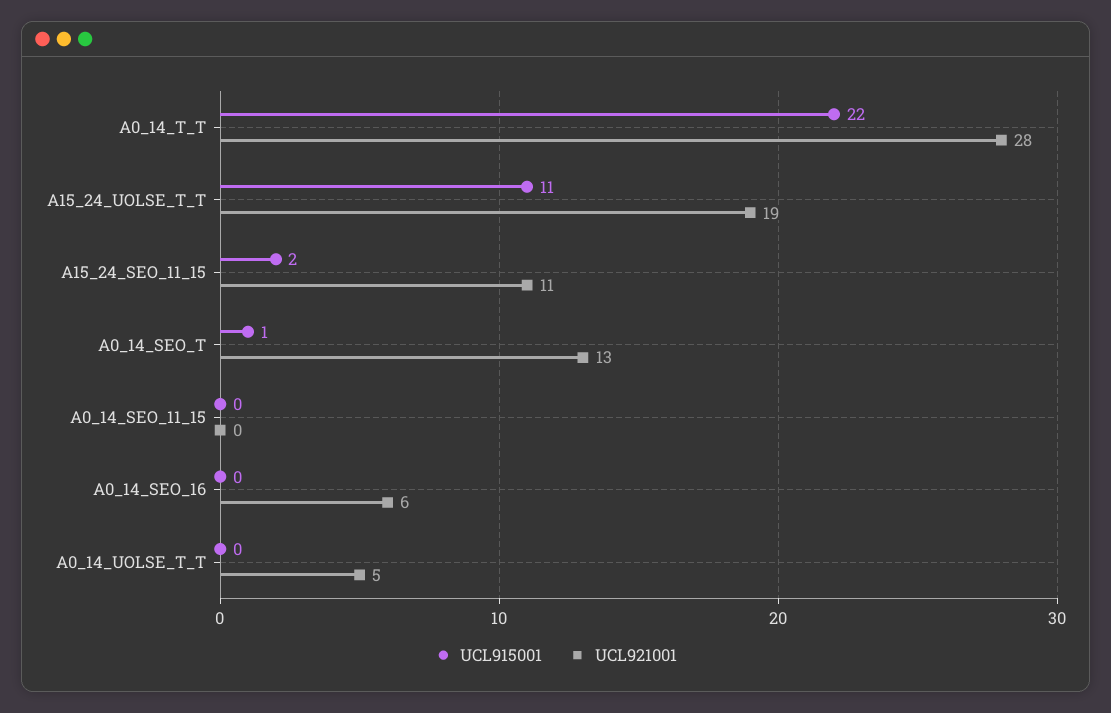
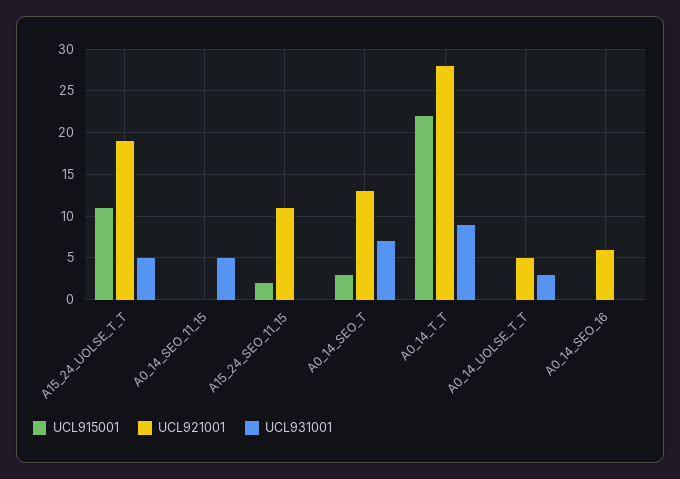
  {
    "UCL915001": {
      "A0_14_T_T": 22,
      "A15_24_UOLSE_T_T": 11,
      "A15_24_SEO_11_15": 2,
-     "A0_14_SEO_T": 1,
+     "A0_14_SEO_T": 3,
      "A0_14_SEO_11_15": 0,
      "A0_14_SEO_16": 0,
      "A0_14_UOLSE_T_T": 0
    },
    "UCL921001": {
      "A0_14_T_T": 28,
      "A15_24_UOLSE_T_T": 19,
      "A15_24_SEO_11_15": 11,
      "A0_14_SEO_T": 13,
      "A0_14_SEO_11_15": 0,
      "A0_14_SEO_16": 6,
      "A0_14_UOLSE_T_T": 5
-   }
+   },
+   "UCL931001": {
+     "A15_24_UOLSE_T_T": 5,
+     "A0_14_SEO_11_15": 5,
+     "A15_24_SEO_11_15": 0,
+     "A0_14_SEO_T": 7,
+     "A0_14_T_T": 9,
+     "A0_14_UOLSE_T_T": 3,
+     "A0_14_SEO_16": 0
+   }
  }

